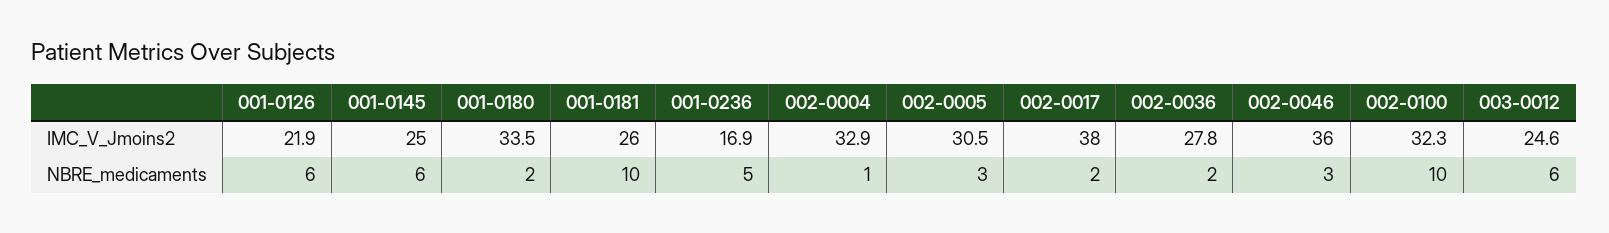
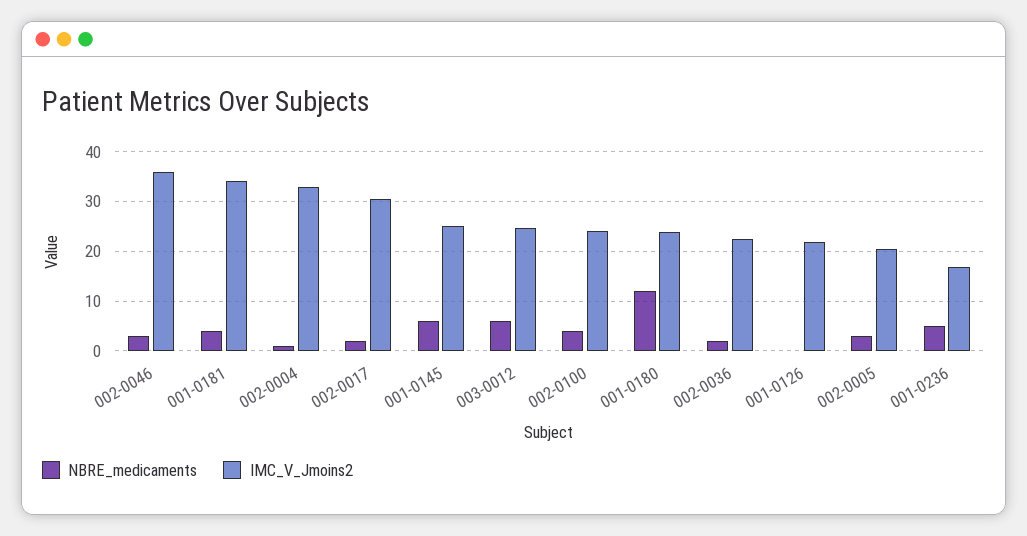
  {
    "IMC_V_Jmoins2": {
      "001-0126": 21.9,
      "001-0145": 25,
-     "001-0180": 33.5,
+     "001-0180": 24,
-     "001-0181": 26,
+     "001-0181": 34,
      "001-0236": 16.9,
      "002-0004": 32.9,
-     "002-0005": 30.5,
+     "002-0005": 20,
-     "002-0017": 38,
+     "002-0017": 30,
-     "002-0036": 27.8,
+     "002-0036": 22,
      "002-0046": 36,
-     "002-0100": 32.3,
+     "002-0100": 24,
      "003-0012": 24.6
    },
    "NBRE_medicaments": {
-     "001-0126": 6,
+     "001-0126": 0,
      "001-0145": 6,
-     "001-0180": 2,
+     "001-0180": 12,
-     "001-0181": 10,
+     "001-0181": 4,
      "001-0236": 5,
      "002-0004": 1,
      "002-0005": 3,
      "002-0017": 2,
      "002-0036": 2,
      "002-0046": 3,
-     "002-0100": 10,
+     "002-0100": 4,
      "003-0012": 6
    }
  }

